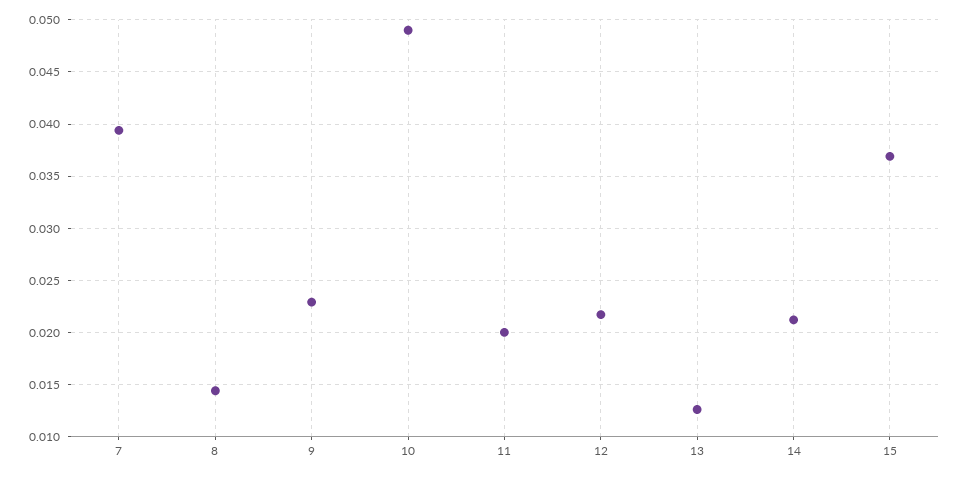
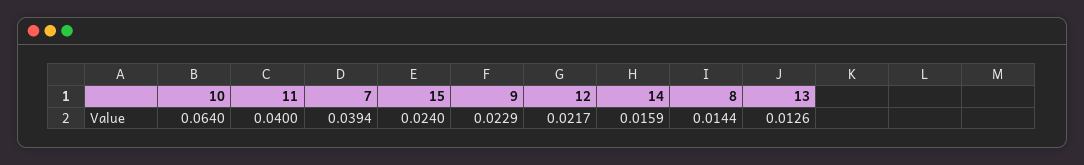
  {
    "7": 0.0394,
    "8": 0.0144,
    "9": 0.0229,
-   "10": 0.049,
+   "10": 0.064,
-   "11": 0.02,
+   "11": 0.04,
    "12": 0.0217,
    "13": 0.0126,
-   "14": 0.021,
+   "14": 0.0159,
-   "15": 0.037
+   "15": 0.024
  }

